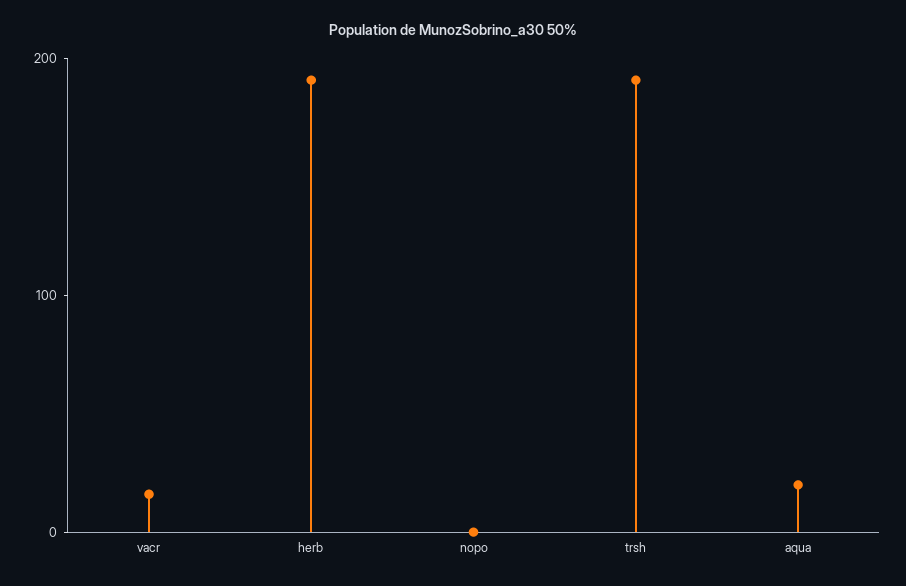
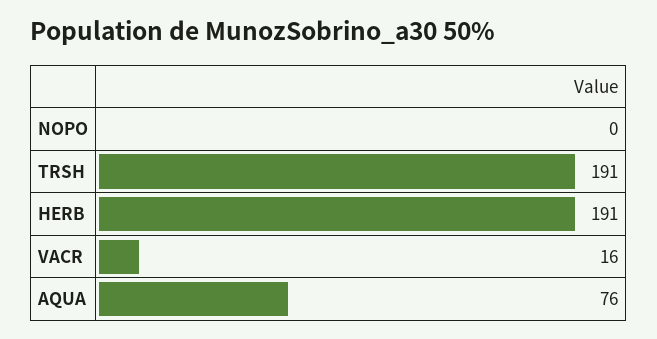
  {
    "vacr": 16,
    "herb": 191,
    "nopo": 0,
    "trsh": 191,
-   "aqua": 20
+   "aqua": 76
  }

